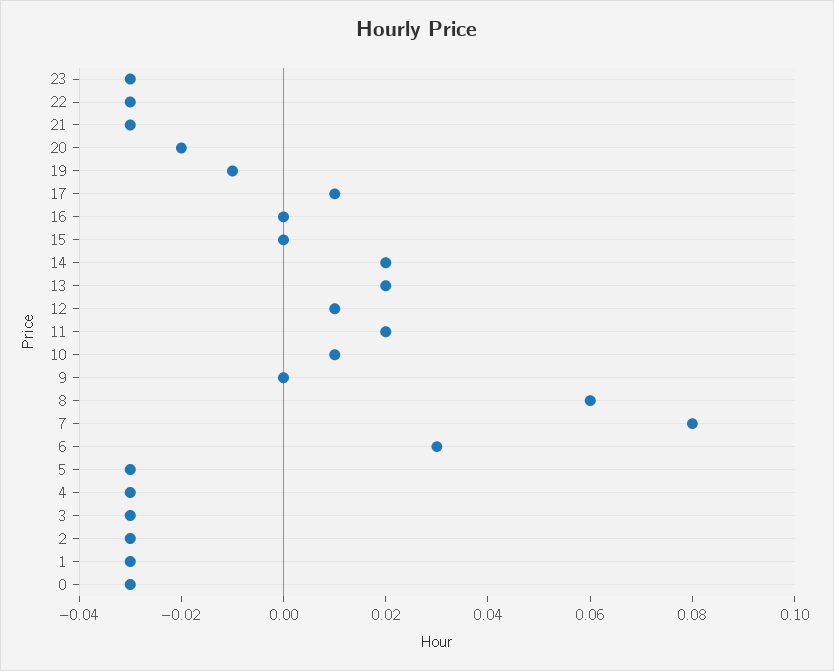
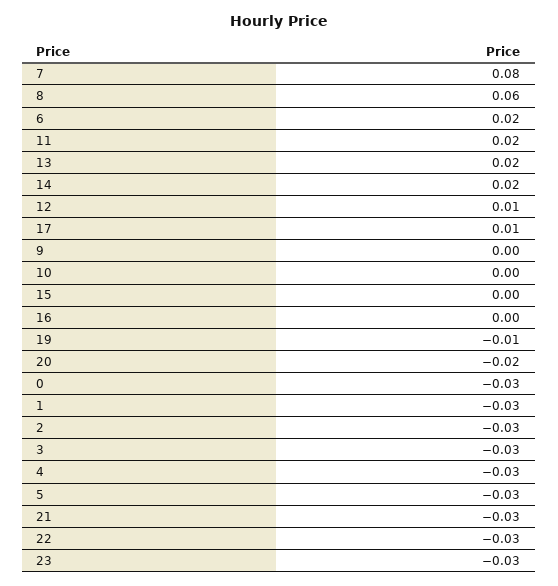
  {
    "23": -0.03,
    "22": -0.03,
    "21": -0.03,
    "20": -0.02,
    "19": -0.01,
    "17": 0.01,
    "16": 0,
    "15": 0,
    "14": 0.02,
    "13": 0.02,
    "12": 0.01,
    "11": 0.02,
-   "10": 0.01,
+   "10": 0,
    "9": 0,
    "8": 0.06,
    "7": 0.08,
-   "6": 0.03,
+   "6": 0.02,
    "5": -0.03,
    "4": -0.03,
    "3": -0.03,
    "2": -0.03,
    "1": -0.03,
    "0": -0.03
  }

